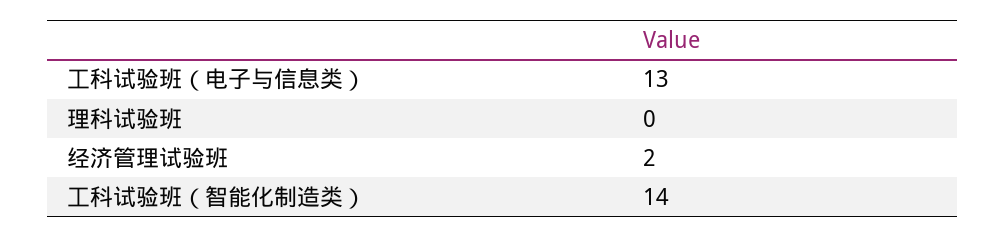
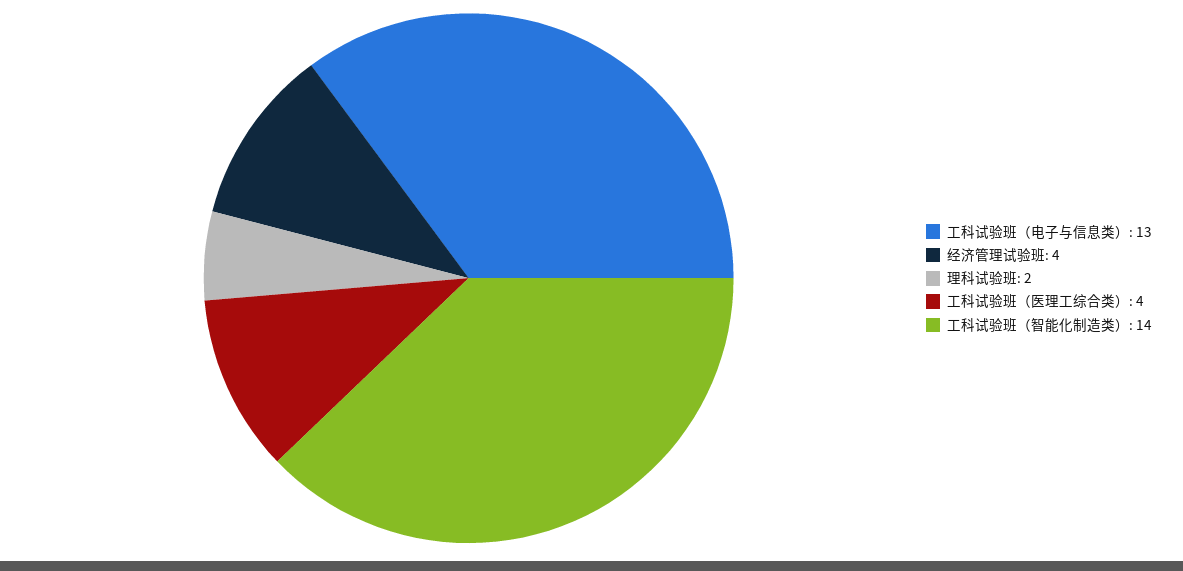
  {
    "工科试验班（电子与信息类）": 13,
-   "理科试验班": 0,
+   "理科试验班": 2,
-   "经济管理试验班": 2,
+   "经济管理试验班": 4,
-   "工科试验班（智能化制造类）": 14
+   "工科试验班（智能化制造类）": 14,
+   "工科试验班（医理工综合类）": 4
  }

